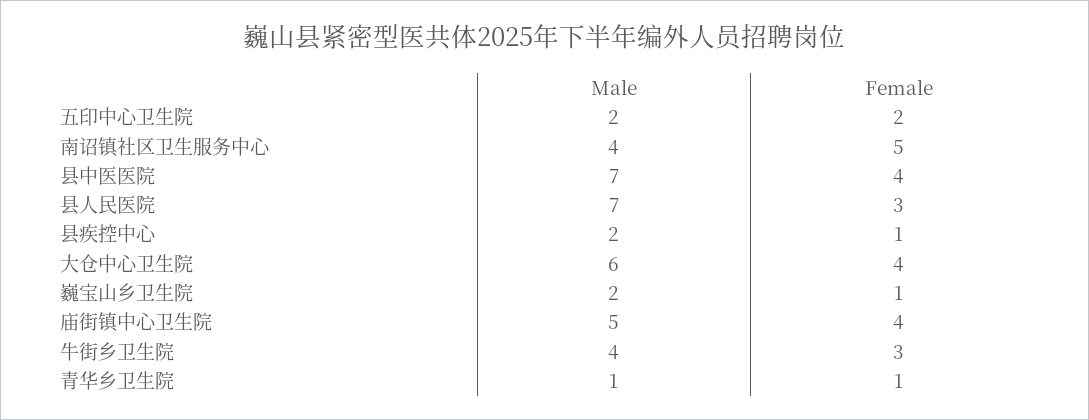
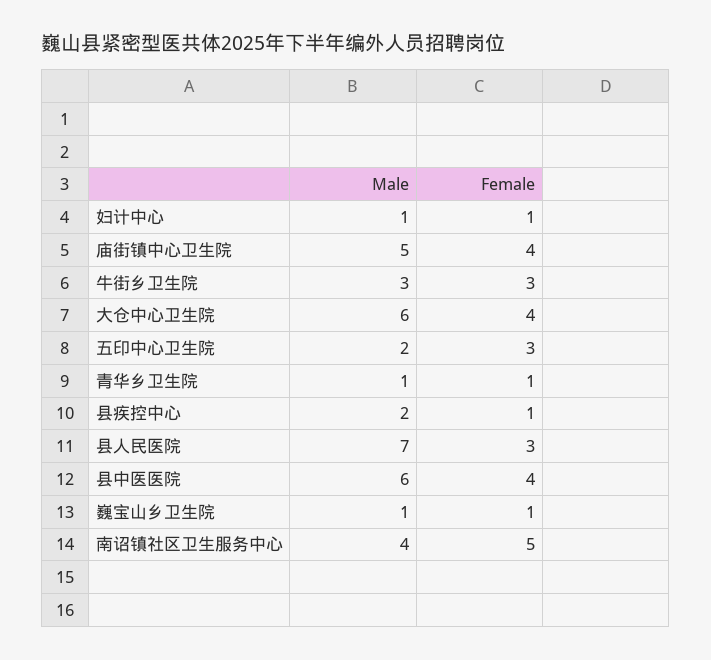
  {
    "Male": {
      "五印中心卫生院": 2,
      "南诏镇社区卫生服务中心": 4,
-     "县中医医院": 7,
+     "县中医医院": 6,
      "县人民医院": 7,
      "县疾控中心": 2,
      "大仓中心卫生院": 6,
-     "巍宝山乡卫生院": 2,
+     "巍宝山乡卫生院": 1,
      "庙街镇中心卫生院": 5,
-     "牛街乡卫生院": 4,
+     "牛街乡卫生院": 3,
-     "青华乡卫生院": 1
+     "青华乡卫生院": 1,
+     "妇计中心": 1
    },
    "Female": {
-     "五印中心卫生院": 2,
+     "五印中心卫生院": 3,
      "南诏镇社区卫生服务中心": 5,
      "县中医医院": 4,
      "县人民医院": 3,
      "县疾控中心": 1,
      "大仓中心卫生院": 4,
      "巍宝山乡卫生院": 1,
      "庙街镇中心卫生院": 4,
      "牛街乡卫生院": 3,
-     "青华乡卫生院": 1
+     "青华乡卫生院": 1,
+     "妇计中心": 1
    }
  }

